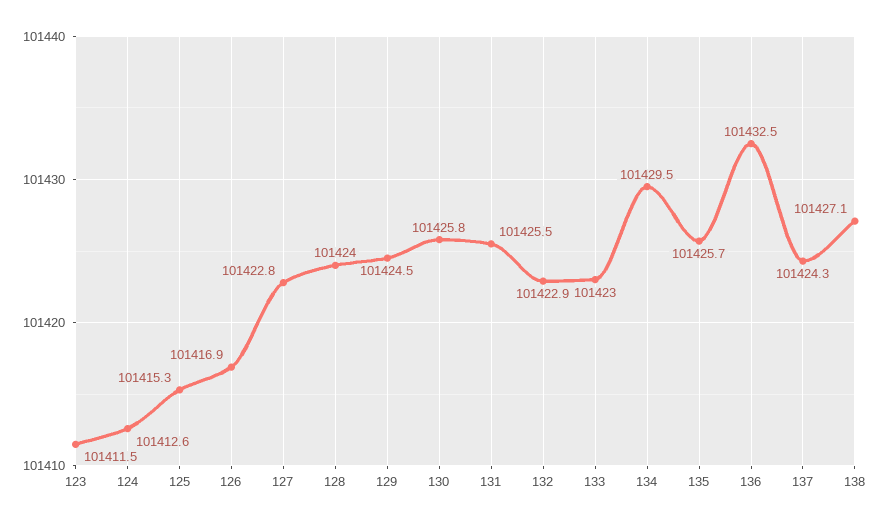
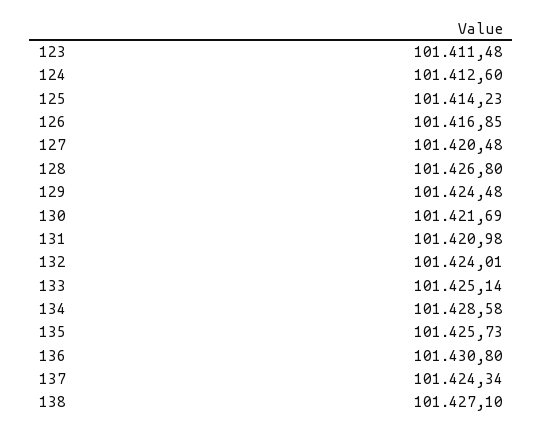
  {
    "123": 101411.48,
    "124": 101412.6,
-   "125": 101415.3,
+   "125": 101414.23,
    "126": 101416.85,
-   "127": 101422.8,
+   "127": 101420.48,
-   "128": 101424,
+   "128": 101426.8,
    "129": 101424.48,
-   "130": 101425.8,
+   "130": 101421.69,
-   "131": 101425.5,
+   "131": 101420.98,
-   "132": 101422.9,
+   "132": 101424.01,
-   "133": 101423,
+   "133": 101425.14,
-   "134": 101429.5,
+   "134": 101428.58,
    "135": 101425.73,
-   "136": 101432.5,
+   "136": 101430.8,
    "137": 101424.34,
    "138": 101427.1
  }

